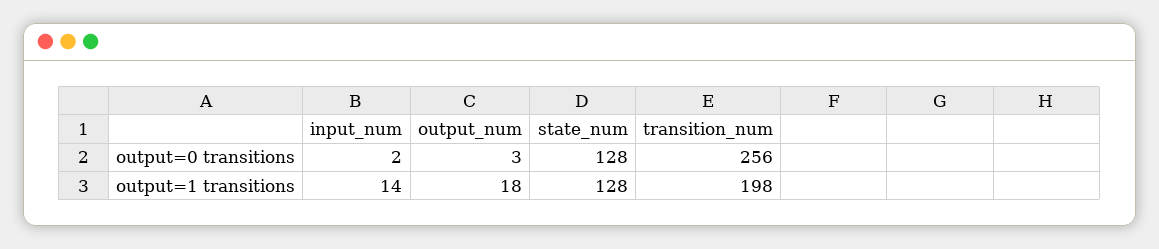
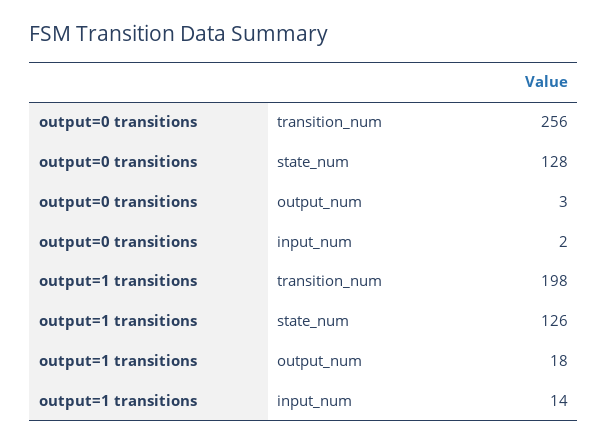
  {
    "input_num": {
      "output=0 transitions": 2,
      "output=1 transitions": 14
    },
    "output_num": {
      "output=0 transitions": 3,
      "output=1 transitions": 18
    },
    "state_num": {
      "output=0 transitions": 128,
-     "output=1 transitions": 128
+     "output=1 transitions": 126
    },
    "transition_num": {
      "output=0 transitions": 256,
      "output=1 transitions": 198
    }
  }

